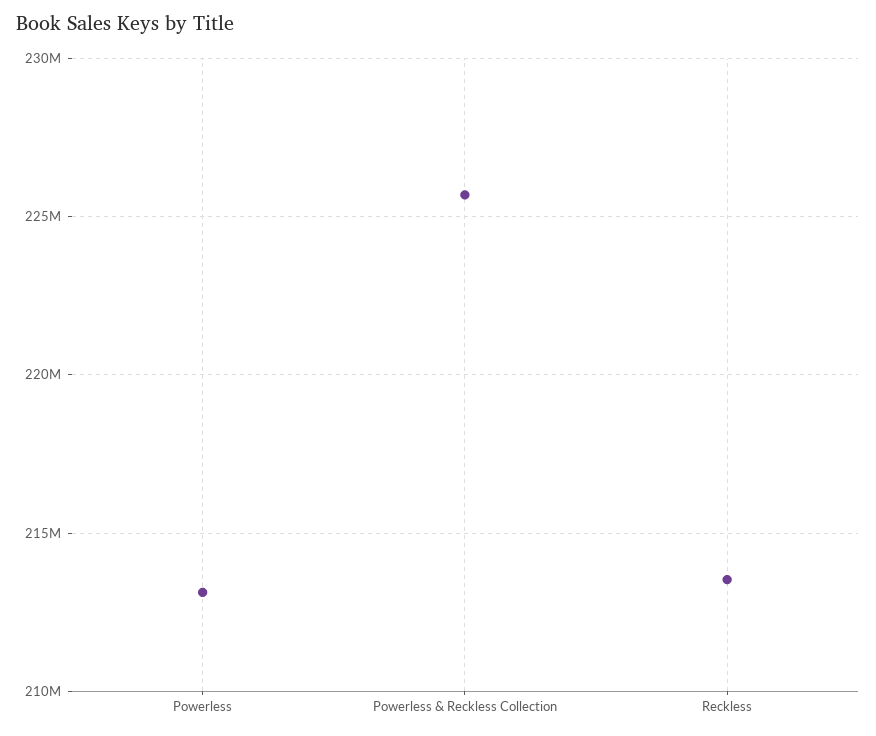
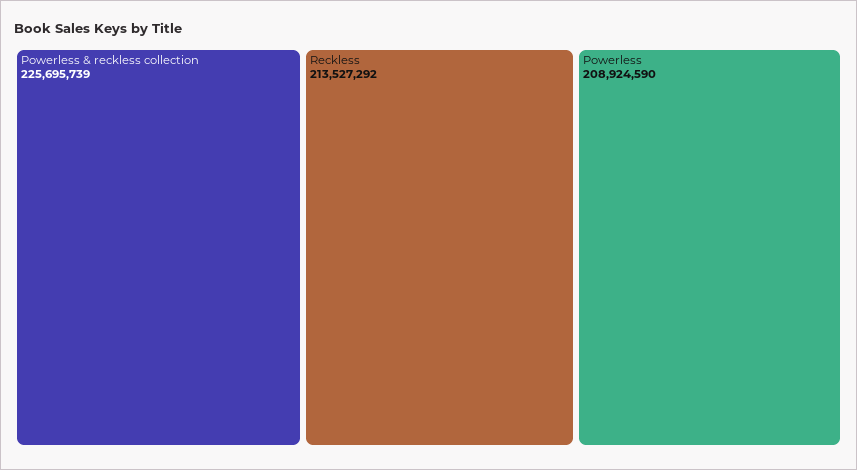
  {
-   "Powerless": 213000000,
+   "Powerless": 208924590,
    "Powerless & Reckless Collection": 225695739,
    "Reckless": 213527292
  }

